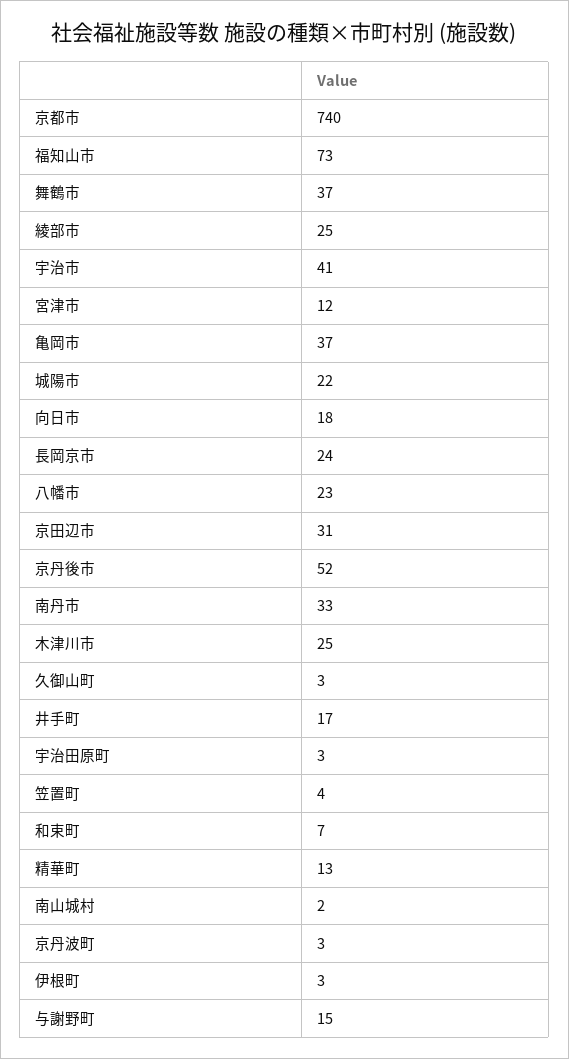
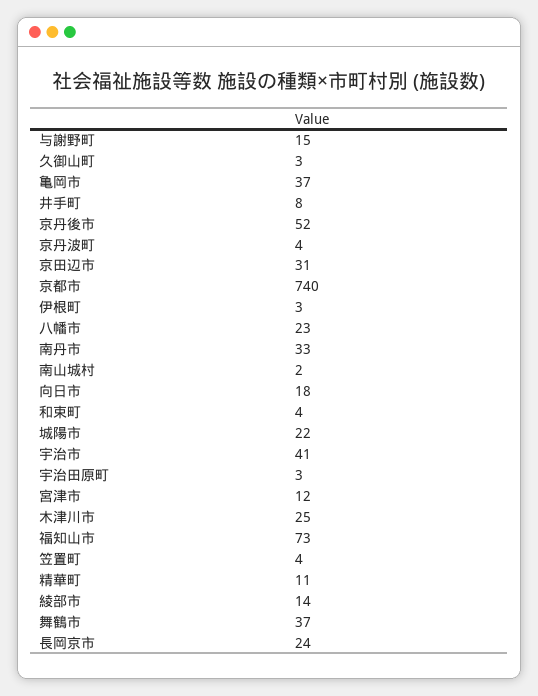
  {
    "京都市": 740,
    "福知山市": 73,
    "舞鶴市": 37,
-   "綾部市": 25,
+   "綾部市": 14,
    "宇治市": 41,
    "宮津市": 12,
    "亀岡市": 37,
    "城陽市": 22,
    "向日市": 18,
    "長岡京市": 24,
    "八幡市": 23,
    "京田辺市": 31,
    "京丹後市": 52,
    "南丹市": 33,
    "木津川市": 25,
    "久御山町": 3,
-   "井手町": 17,
+   "井手町": 8,
    "宇治田原町": 3,
    "笠置町": 4,
-   "和束町": 7,
+   "和束町": 4,
-   "精華町": 13,
+   "精華町": 11,
    "南山城村": 2,
-   "京丹波町": 3,
+   "京丹波町": 4,
    "伊根町": 3,
    "与謝野町": 15
  }

